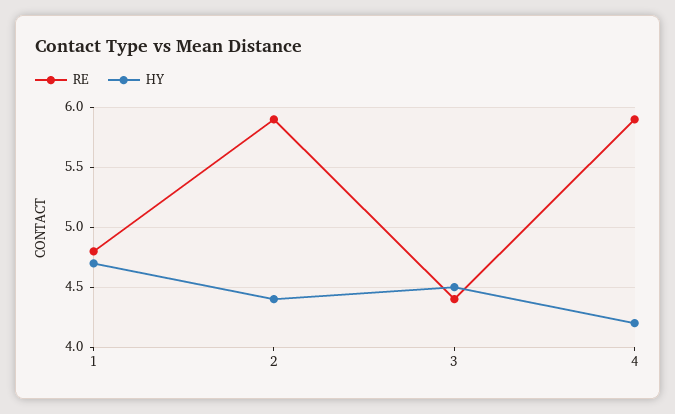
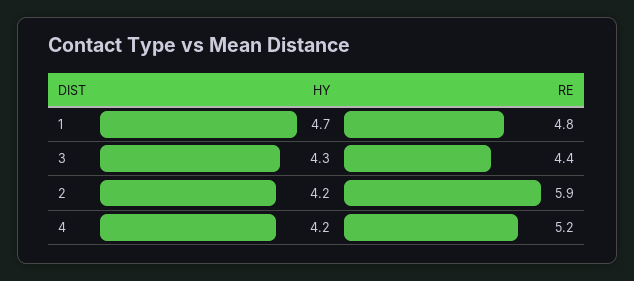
  {
    "RE": {
      "1": 4.8,
      "2": 5.9,
      "3": 4.4,
-     "4": 5.9
+     "4": 5.2
    },
    "HY": {
      "1": 4.7,
-     "2": 4.4,
+     "2": 4.2,
-     "3": 4.5,
+     "3": 4.3,
      "4": 4.2
    }
  }

